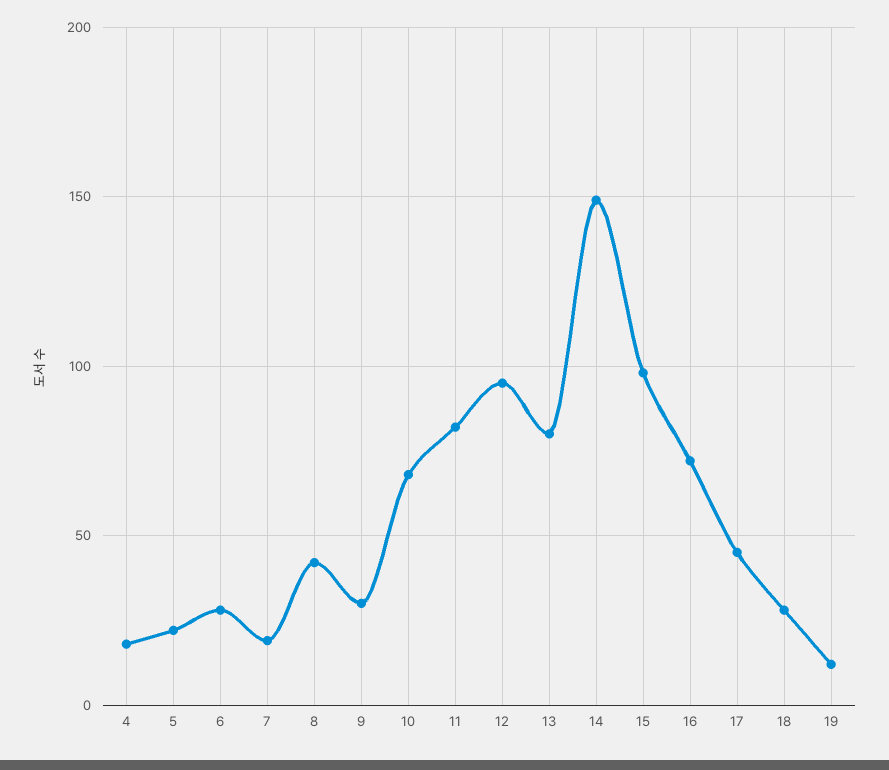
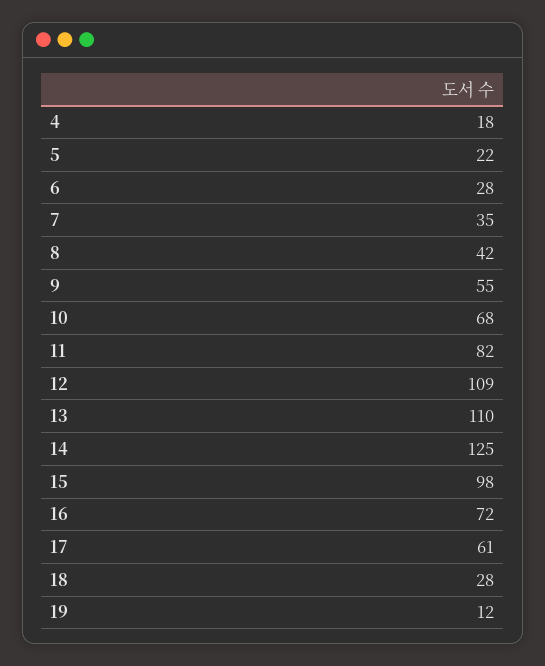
  {
    "4": 18,
    "5": 22,
    "6": 28,
-   "7": 20,
+   "7": 35,
    "8": 42,
-   "9": 30,
+   "9": 55,
    "10": 68,
    "11": 82,
-   "12": 95,
+   "12": 109,
-   "13": 80,
+   "13": 110,
-   "14": 150,
+   "14": 125,
    "15": 98,
    "16": 72,
-   "17": 45,
+   "17": 61,
    "18": 28,
    "19": 12
  }

